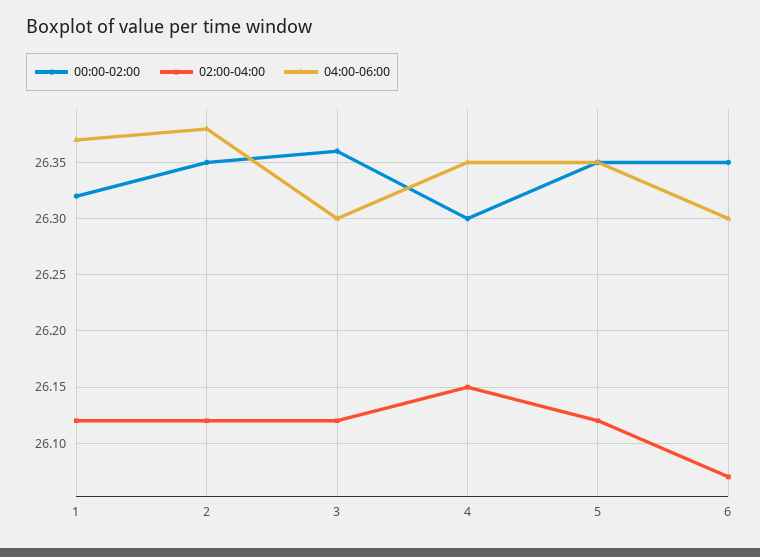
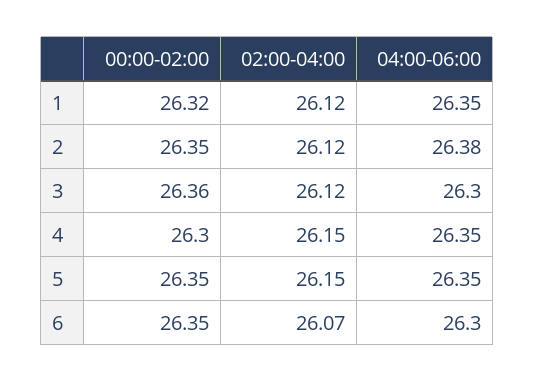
  {
    "00:00-02:00": {
      "1": 26.32,
      "2": 26.35,
      "3": 26.36,
      "4": 26.3,
      "5": 26.35,
      "6": 26.35
    },
    "02:00-04:00": {
      "1": 26.12,
      "2": 26.12,
      "3": 26.12,
      "4": 26.15,
-     "5": 26.12,
+     "5": 26.15,
      "6": 26.07
    },
    "04:00-06:00": {
-     "1": 26.37,
+     "1": 26.35,
      "2": 26.38,
      "3": 26.3,
      "4": 26.35,
      "5": 26.35,
      "6": 26.3
    }
  }

